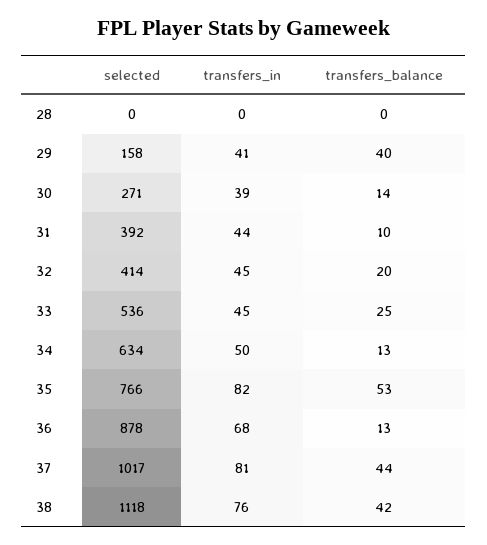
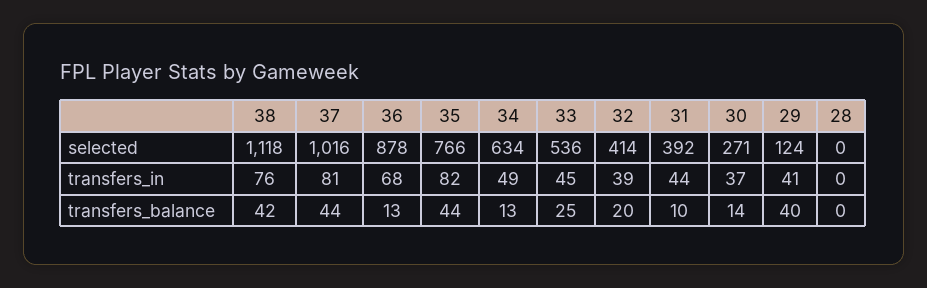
  {
    "selected": {
      "28": 0,
-     "29": 158,
+     "29": 124,
      "30": 271,
      "31": 392,
      "32": 414,
      "33": 536,
      "34": 634,
      "35": 766,
      "36": 878,
-     "37": 1017,
+     "37": 1016,
      "38": 1118
    },
    "transfers_in": {
      "28": 0,
      "29": 41,
-     "30": 39,
+     "30": 37,
      "31": 44,
-     "32": 45,
+     "32": 39,
      "33": 45,
-     "34": 50,
+     "34": 49,
      "35": 82,
      "36": 68,
      "37": 81,
      "38": 76
    },
    "transfers_balance": {
      "28": 0,
      "29": 40,
      "30": 14,
      "31": 10,
      "32": 20,
      "33": 25,
      "34": 13,
-     "35": 53,
+     "35": 44,
      "36": 13,
      "37": 44,
      "38": 42
    }
  }

